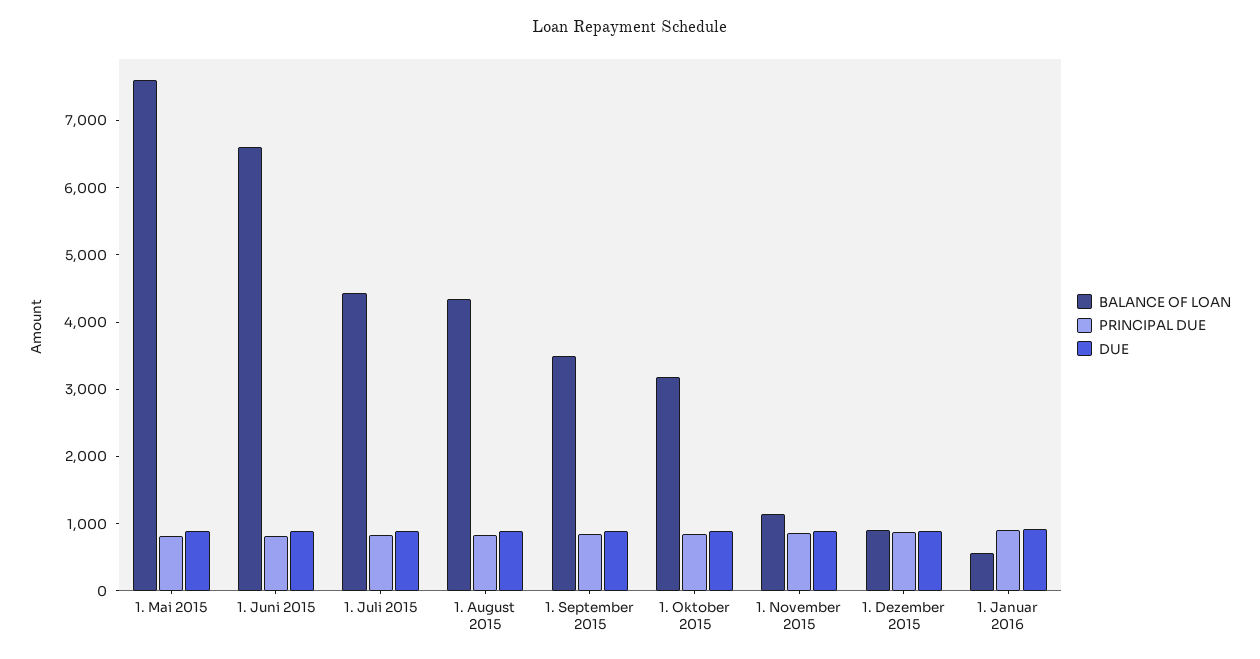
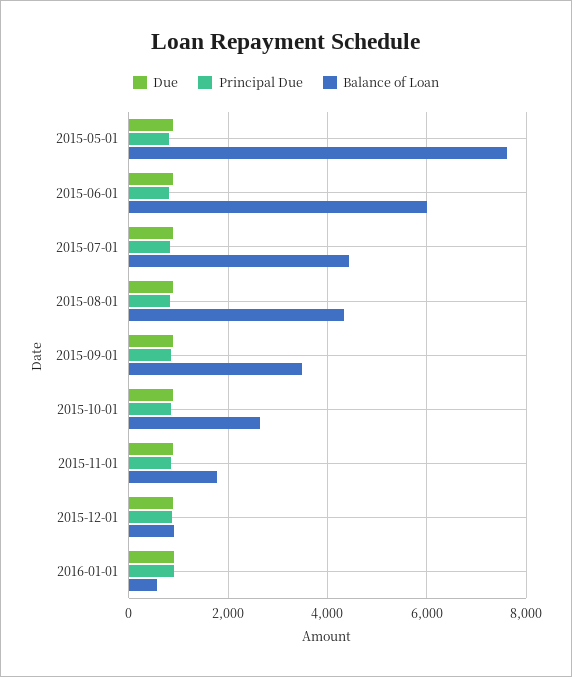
  {
    "BALANCE OF LOAN": {
      "1. Mai 2015": 7600,
-     "1. Juni 2015": 6600,
+     "1. Juni 2015": 6000,
      "1. Juli 2015": 4400,
      "1. August 2015": 4400,
      "1. September 2015": 3400,
-     "1. Oktober 2015": 3200,
+     "1. Oktober 2015": 2600,
-     "1. November 2015": 1200,
+     "1. November 2015": 1800,
      "1. Dezember 2015": 1000,
      "1. Januar 2016": 600
    },
    "PRINCIPAL DUE": {
      "1. Mai 2015": 800,
      "1. Juni 2015": 800,
      "1. Juli 2015": 800,
      "1. August 2015": 800,
      "1. September 2015": 800,
      "1. Oktober 2015": 800,
      "1. November 2015": 800,
      "1. Dezember 2015": 800,
      "1. Januar 2016": 1000
    },
    "DUE": {
      "1. Mai 2015": 800,
      "1. Juni 2015": 800,
      "1. Juli 2015": 800,
      "1. August 2015": 800,
      "1. September 2015": 800,
      "1. Oktober 2015": 800,
      "1. November 2015": 800,
      "1. Dezember 2015": 800,
      "1. Januar 2016": 1000
    }
  }

